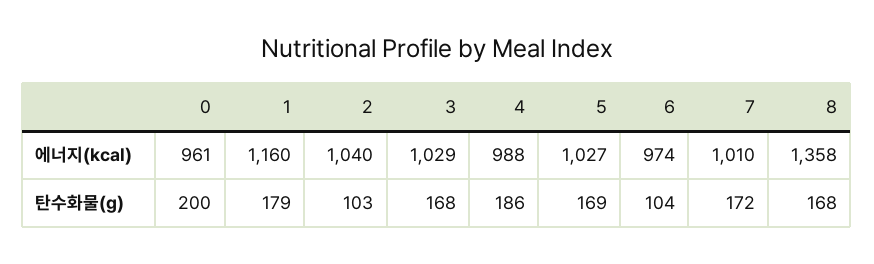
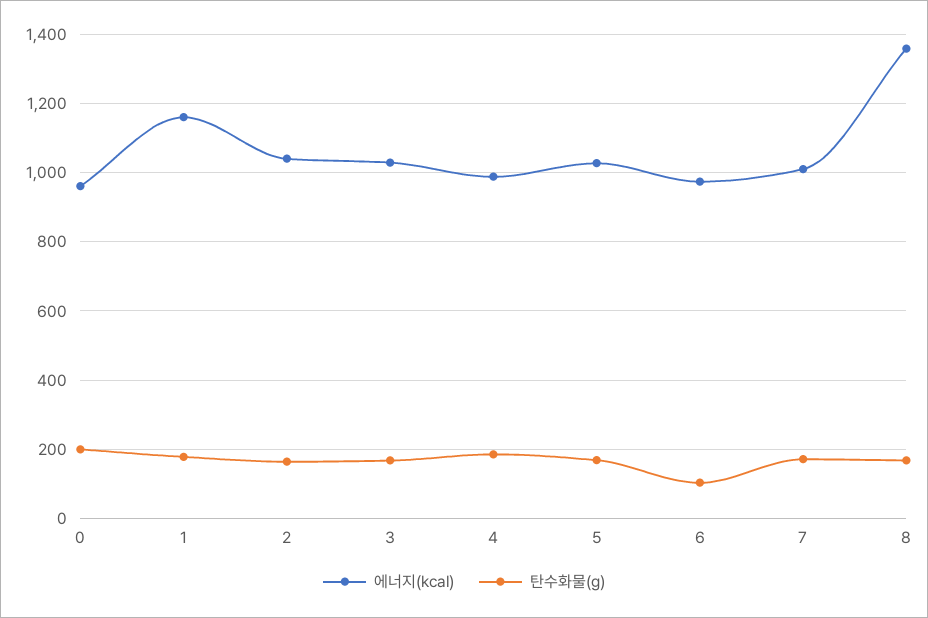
  {
    "에너지(kcal)": {
      "0": 961,
      "1": 1160,
      "2": 1040,
      "3": 1029,
      "4": 988,
      "5": 1027,
      "6": 974,
      "7": 1010,
      "8": 1358
    },
    "탄수화물(g)": {
      "0": 200,
      "1": 179,
-     "2": 103,
+     "2": 160,
      "3": 168,
      "4": 186,
      "5": 169,
      "6": 104,
      "7": 172,
      "8": 168
    }
  }

